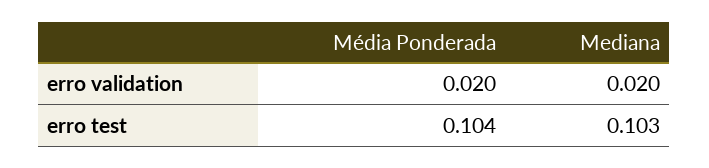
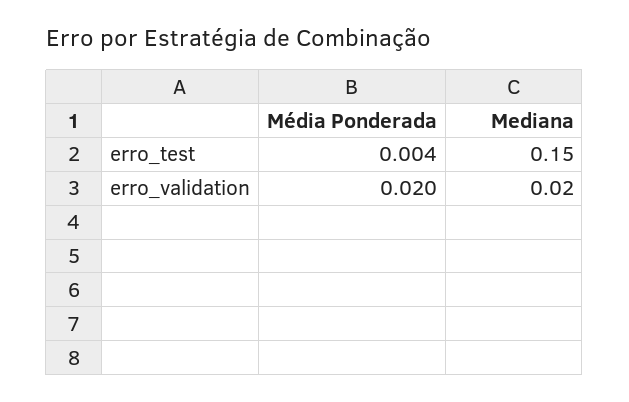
  {
    "Média Ponderada": {
      "erro validation": 0.02,
-     "erro test": 0.104
+     "erro test": 0.004
    },
    "Mediana": {
      "erro validation": 0.02,
-     "erro test": 0.103
+     "erro test": 0.15
    }
  }

